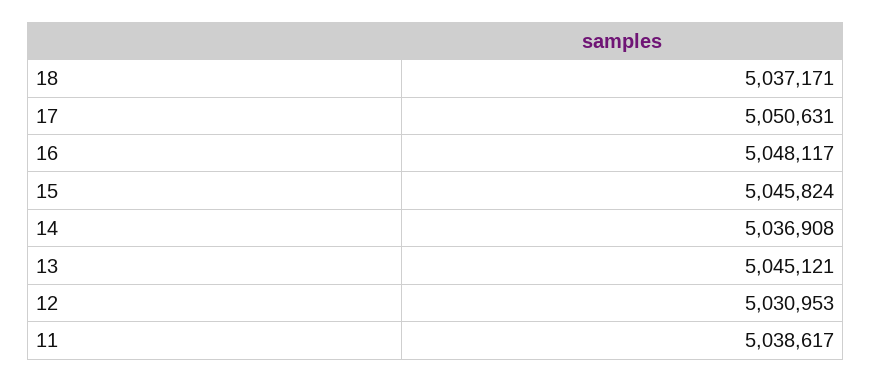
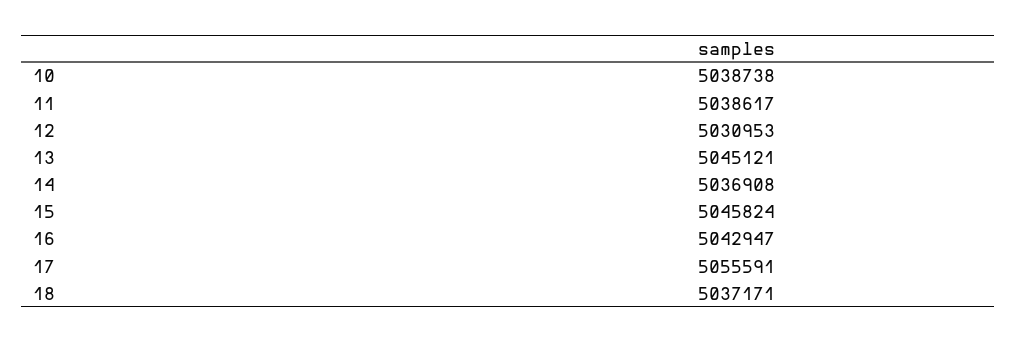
  {
    "18": 5037171,
-   "17": 5050631,
+   "17": 5055591,
-   "16": 5048117,
+   "16": 5042947,
    "15": 5045824,
    "14": 5036908,
    "13": 5045121,
    "12": 5030953,
-   "11": 5038617
+   "11": 5038617,
+   "10": 5038738
  }

